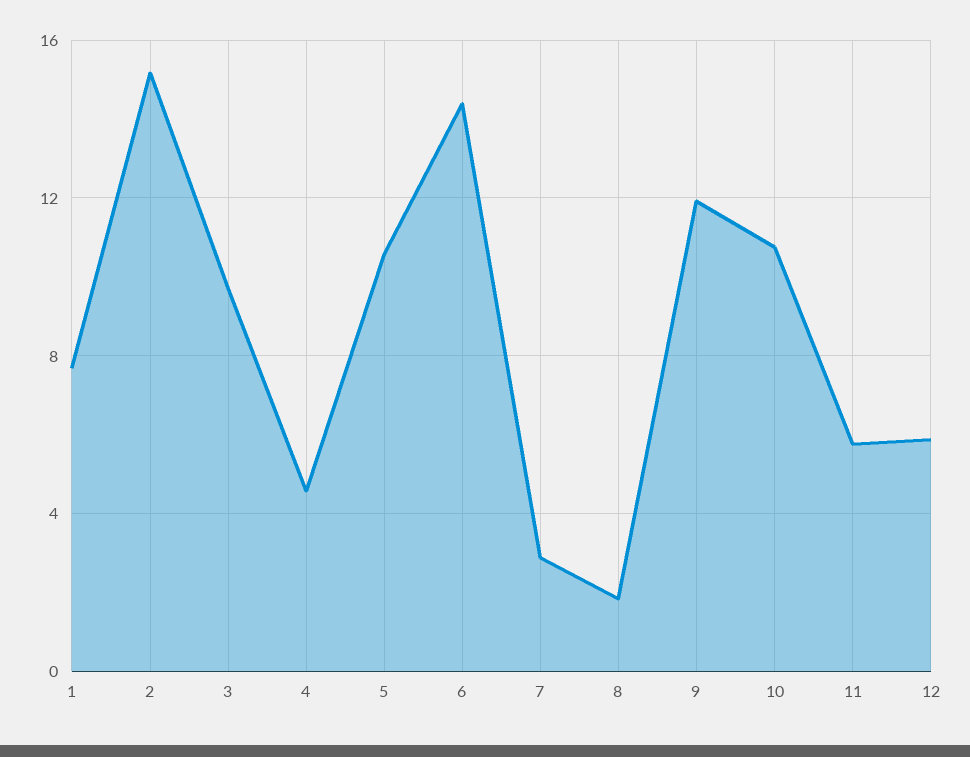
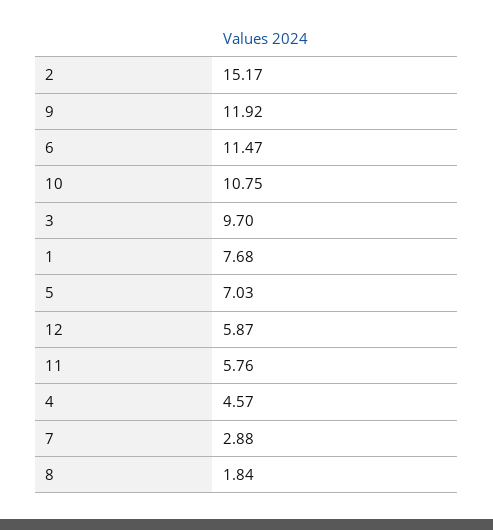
  {
    "1": 7.68,
    "2": 15.17,
    "3": 9.7,
    "4": 4.57,
-   "5": 10.5,
+   "5": 7.03,
-   "6": 14.5,
+   "6": 11.47,
    "7": 2.88,
    "8": 1.84,
    "9": 11.92,
    "10": 10.75,
    "11": 5.76,
    "12": 5.87
  }

